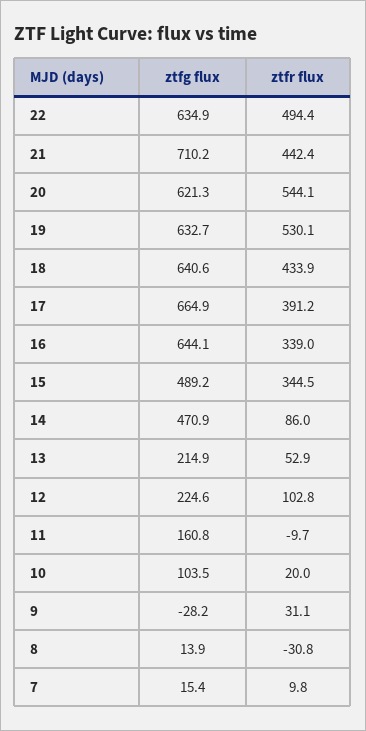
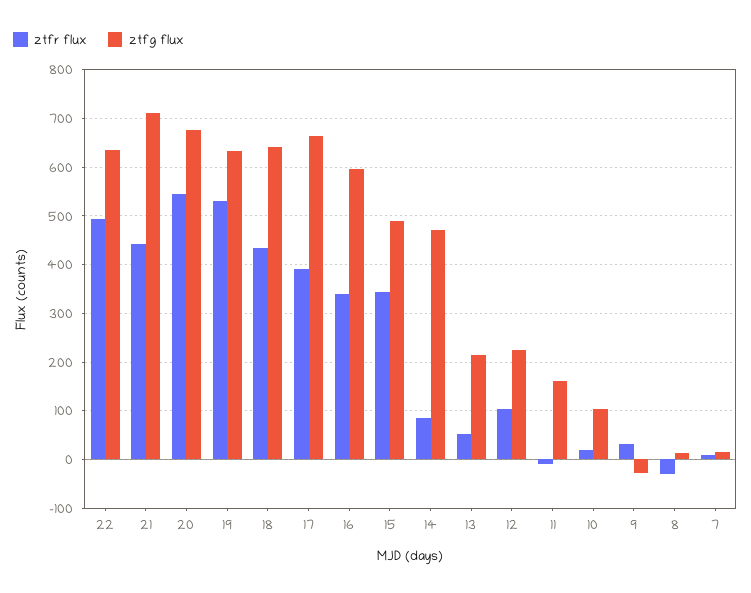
  {
    "ztfg flux": {
      "22": 634.9,
      "21": 710.2,
-     "20": 621.3,
+     "20": 680,
      "19": 632.7,
      "18": 640.6,
      "17": 664.9,
-     "16": 644.1,
+     "16": 600,
      "15": 489.2,
      "14": 470.9,
      "13": 214.9,
      "12": 224.6,
      "11": 160.8,
      "10": 103.5,
      "9": -28.2,
      "8": 13.9,
      "7": 15.4
    },
    "ztfr flux": {
      "22": 494.4,
      "21": 442.4,
      "20": 544.1,
      "19": 530.1,
      "18": 433.9,
      "17": 391.2,
      "16": 339,
      "15": 344.5,
      "14": 86,
      "13": 52.9,
      "12": 102.8,
      "11": -9.7,
      "10": 20,
      "9": 31.1,
      "8": -30.8,
      "7": 9.8
    }
  }

